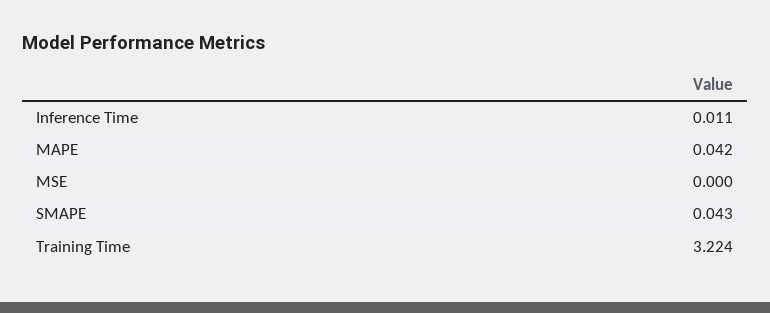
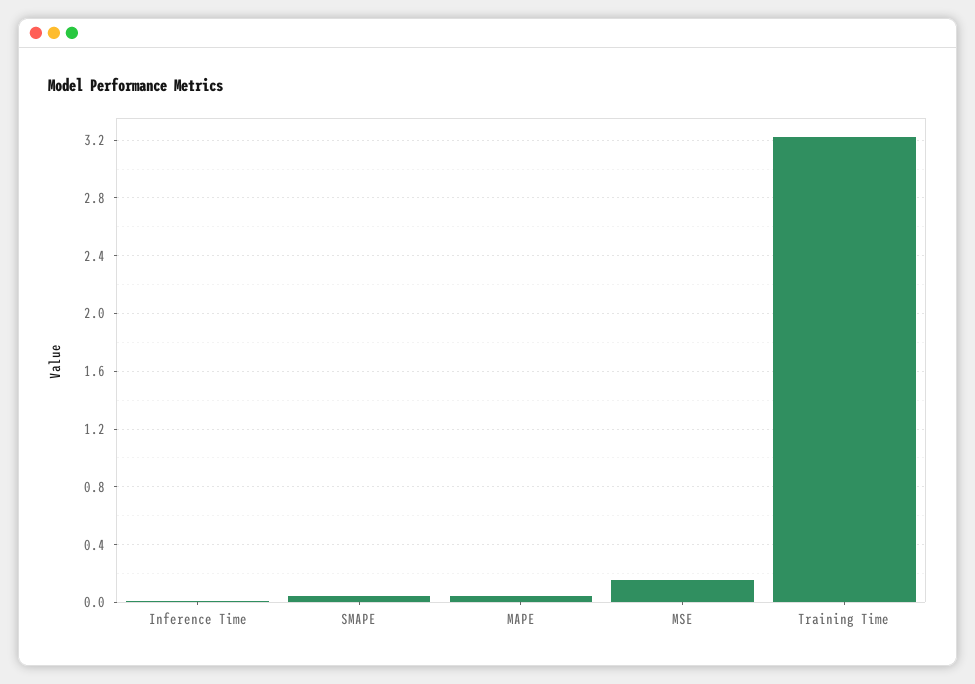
  {
    "Inference Time": 0.011,
    "MAPE": 0.042,
-   "MSE": 0,
+   "MSE": 0.15,
    "SMAPE": 0.043,
    "Training Time": 3.224
  }

